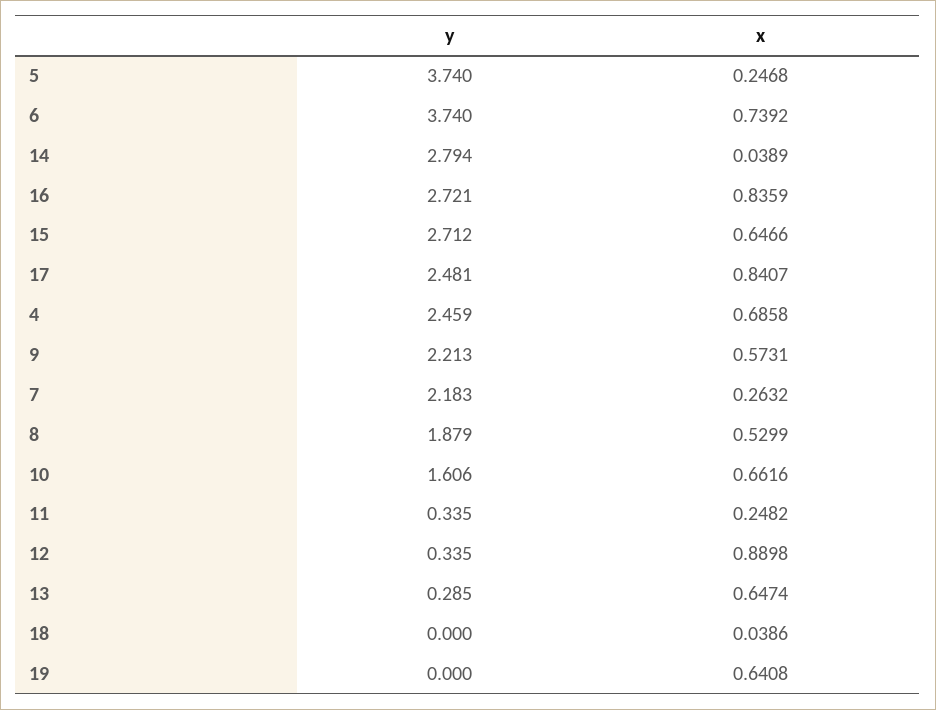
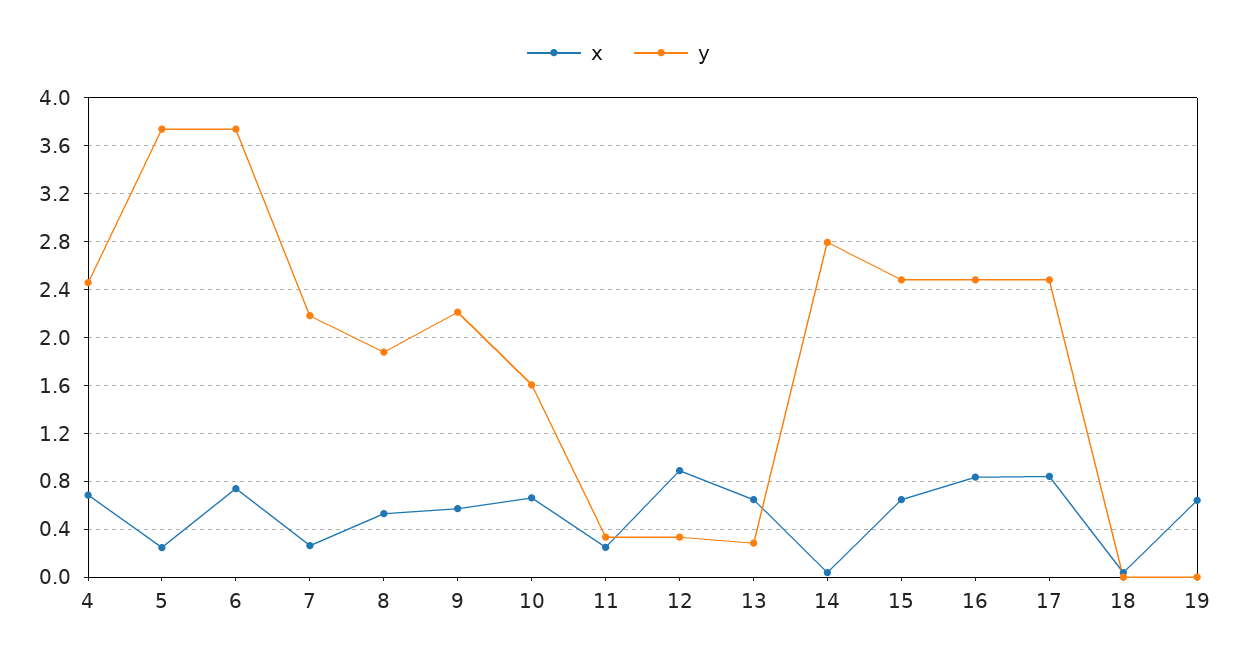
  {
    "y": {
      "5": 3.74,
      "6": 3.74,
      "14": 2.794,
-     "16": 2.721,
+     "16": 2.5,
-     "15": 2.712,
+     "15": 2.5,
      "17": 2.481,
      "4": 2.459,
      "9": 2.213,
      "7": 2.183,
      "8": 1.879,
      "10": 1.606,
      "11": 0.335,
      "12": 0.335,
      "13": 0.285,
      "18": 0,
      "19": 0
    },
    "x": {
      "5": 0.2468,
      "6": 0.7392,
      "14": 0.0389,
      "16": 0.8359,
      "15": 0.6466,
      "17": 0.8407,
      "4": 0.6858,
      "9": 0.5731,
      "7": 0.2632,
      "8": 0.5299,
      "10": 0.6616,
      "11": 0.2482,
      "12": 0.8898,
      "13": 0.6474,
      "18": 0.0386,
      "19": 0.6408
    }
  }

